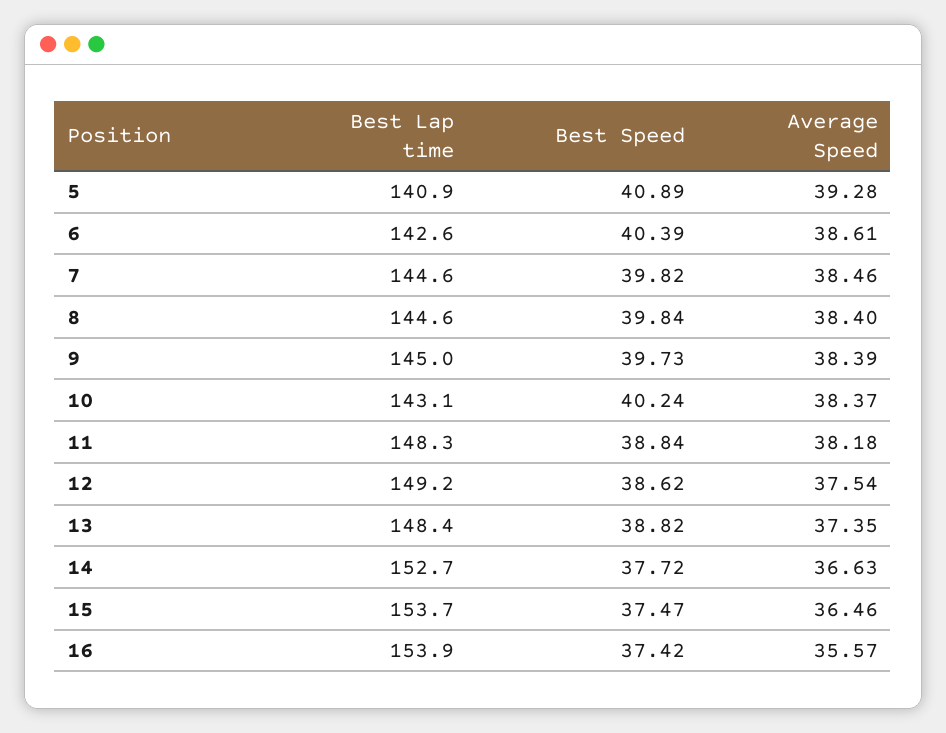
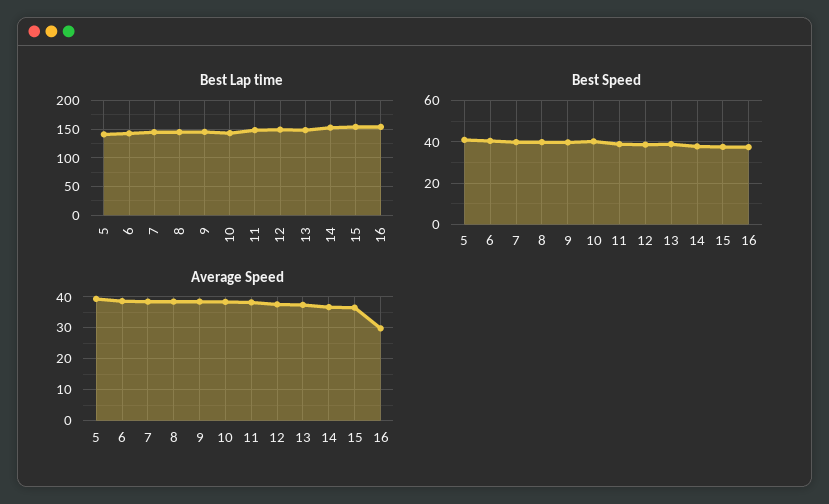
  {
    "Best Lap time": {
      "5": 140.9,
      "6": 142.6,
      "7": 144.6,
      "8": 144.6,
      "9": 145,
      "10": 143.1,
      "11": 148.3,
      "12": 149.2,
      "13": 148.4,
      "14": 152.7,
      "15": 153.7,
      "16": 153.9
    },
    "Best Speed": {
      "5": 40.89,
      "6": 40.39,
      "7": 39.82,
      "8": 39.84,
      "9": 39.73,
      "10": 40.24,
      "11": 38.84,
      "12": 38.62,
      "13": 38.82,
      "14": 37.72,
      "15": 37.47,
      "16": 37.42
    },
    "Average Speed": {
      "5": 39.28,
      "6": 38.61,
      "7": 38.46,
      "8": 38.4,
      "9": 38.39,
      "10": 38.37,
      "11": 38.18,
      "12": 37.54,
      "13": 37.35,
      "14": 36.63,
      "15": 36.46,
-     "16": 35.57
+     "16": 30
    }
  }

